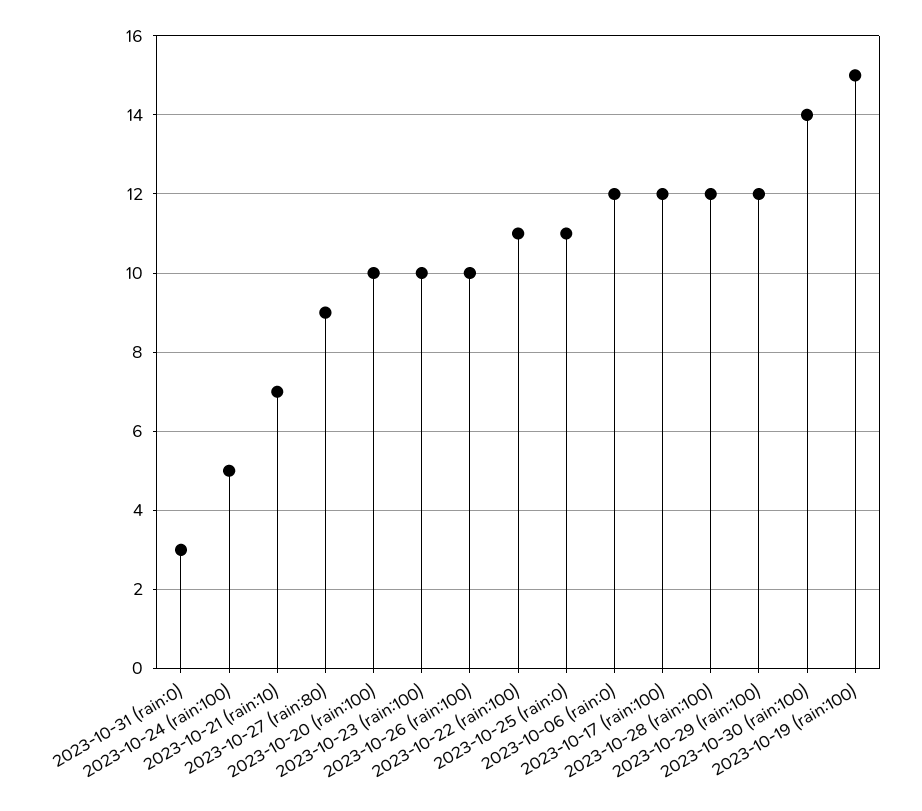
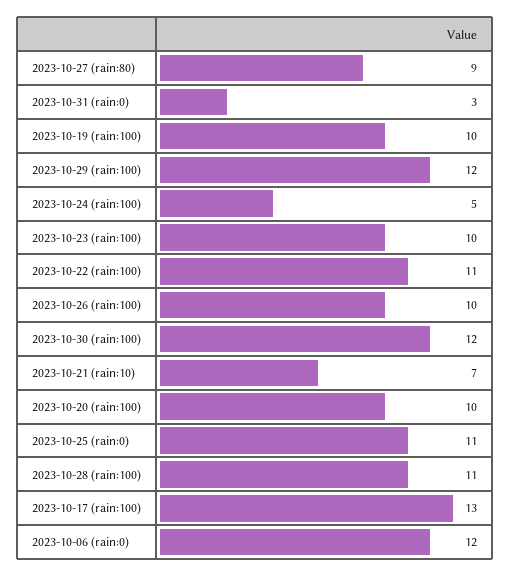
  {
    "2023-10-31 (rain:0)": 3,
    "2023-10-24 (rain:100)": 5,
    "2023-10-21 (rain:10)": 7,
    "2023-10-27 (rain:80)": 9,
    "2023-10-20 (rain:100)": 10,
    "2023-10-23 (rain:100)": 10,
    "2023-10-26 (rain:100)": 10,
    "2023-10-22 (rain:100)": 11,
    "2023-10-25 (rain:0)": 11,
    "2023-10-06 (rain:0)": 12,
-   "2023-10-17 (rain:100)": 12,
+   "2023-10-17 (rain:100)": 13,
-   "2023-10-28 (rain:100)": 12,
+   "2023-10-28 (rain:100)": 11,
    "2023-10-29 (rain:100)": 12,
-   "2023-10-30 (rain:100)": 14,
+   "2023-10-30 (rain:100)": 12,
-   "2023-10-19 (rain:100)": 15
+   "2023-10-19 (rain:100)": 10
  }

